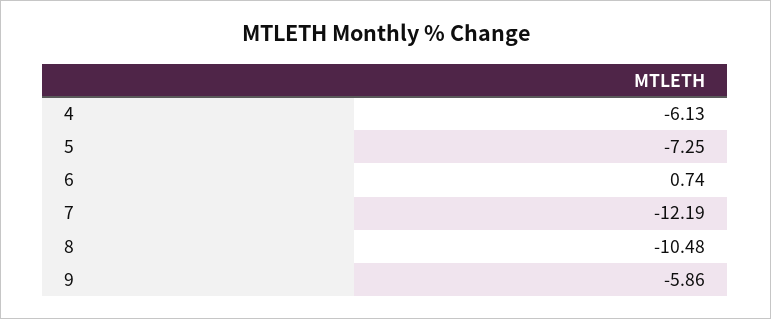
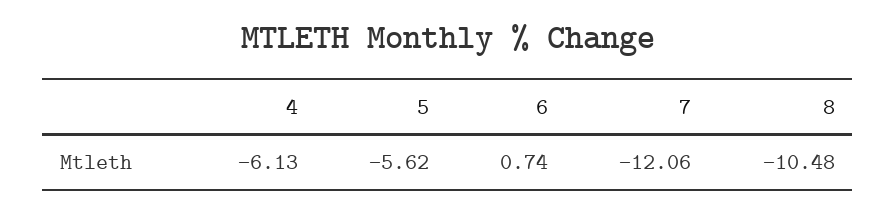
  {
    "4": -6.13,
-   "5": -7.25,
+   "5": -5.62,
    "6": 0.74,
-   "7": -12.19,
+   "7": -12.06,
-   "8": -10.48,
+   "8": -10.48
-   "9": -5.86
  }

